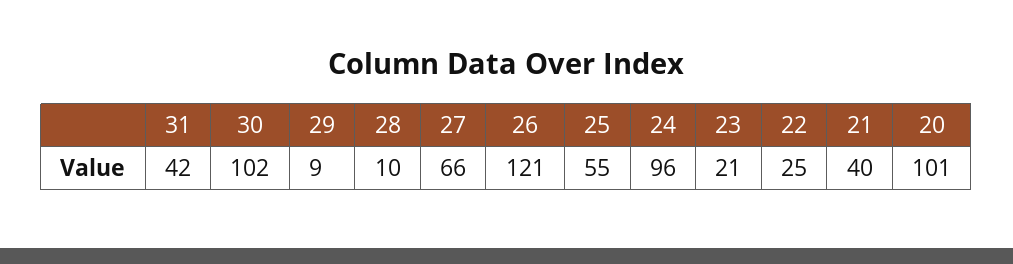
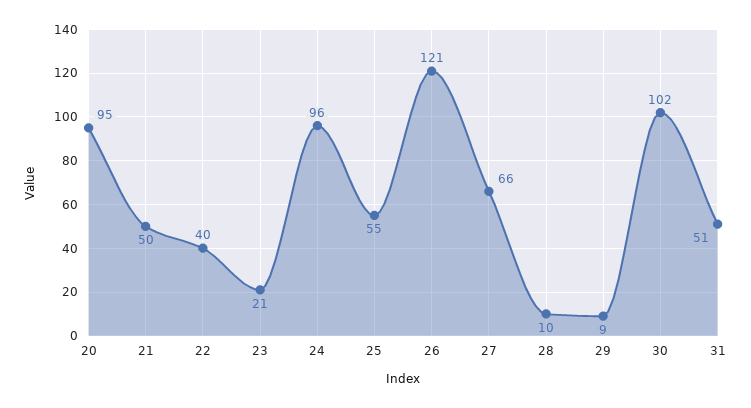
  {
-   "31": 42,
+   "31": 51,
    "30": 102,
    "29": 9,
    "28": 10,
    "27": 66,
    "26": 121,
    "25": 55,
    "24": 96,
    "23": 21,
-   "22": 25,
+   "22": 40,
-   "21": 40,
+   "21": 50,
-   "20": 101
+   "20": 95
  }

